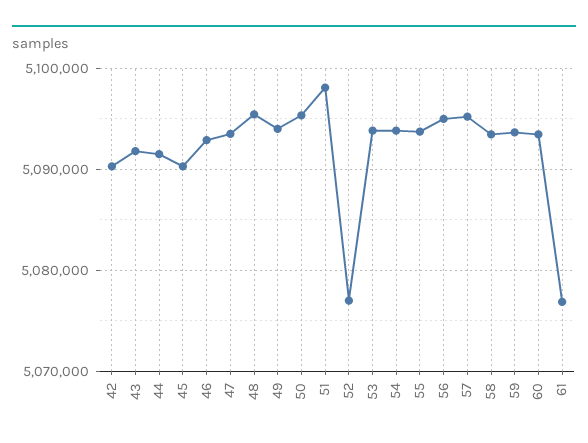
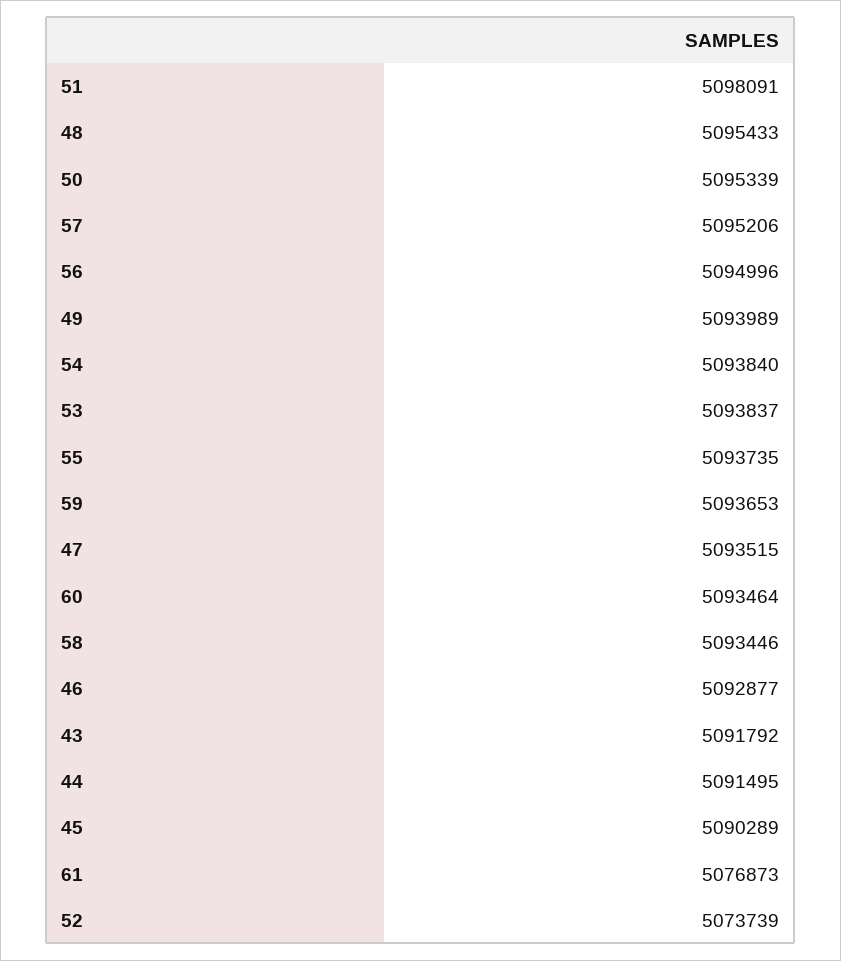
  {
-   "42": 5090000,
    "43": 5091792,
    "44": 5091495,
    "45": 5090289,
    "46": 5092877,
    "47": 5093515,
    "48": 5095433,
    "49": 5093989,
    "50": 5095339,
    "51": 5098091,
-   "52": 5077000,
+   "52": 5073739,
    "53": 5093837,
    "54": 5093840,
    "55": 5093735,
    "56": 5094996,
    "57": 5095206,
    "58": 5093446,
    "59": 5093653,
    "60": 5093464,
    "61": 5076873
  }

